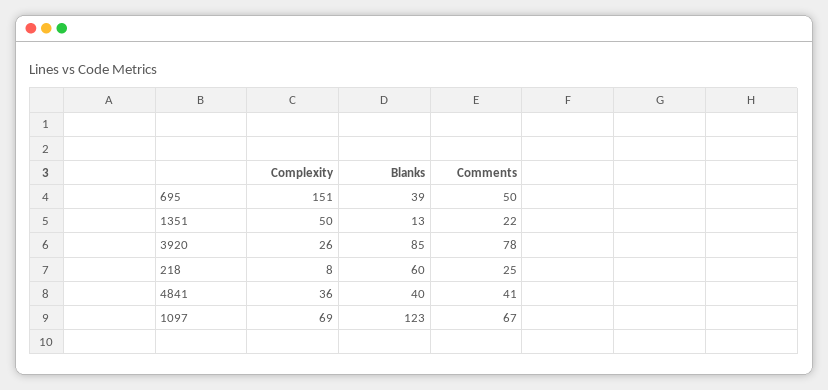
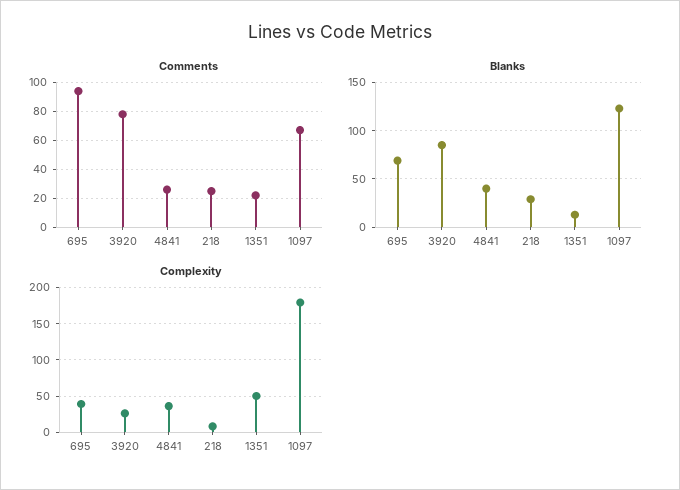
  {
    "Complexity": {
-     "695": 151,
+     "695": 40,
      "1351": 50,
      "3920": 26,
      "218": 8,
      "4841": 36,
-     "1097": 69
+     "1097": 180
    },
    "Blanks": {
-     "695": 39,
+     "695": 70,
      "1351": 13,
      "3920": 85,
-     "218": 60,
+     "218": 30,
      "4841": 40,
      "1097": 123
    },
    "Comments": {
-     "695": 50,
+     "695": 95,
      "1351": 22,
      "3920": 78,
      "218": 25,
-     "4841": 41,
+     "4841": 25,
      "1097": 67
    }
  }

